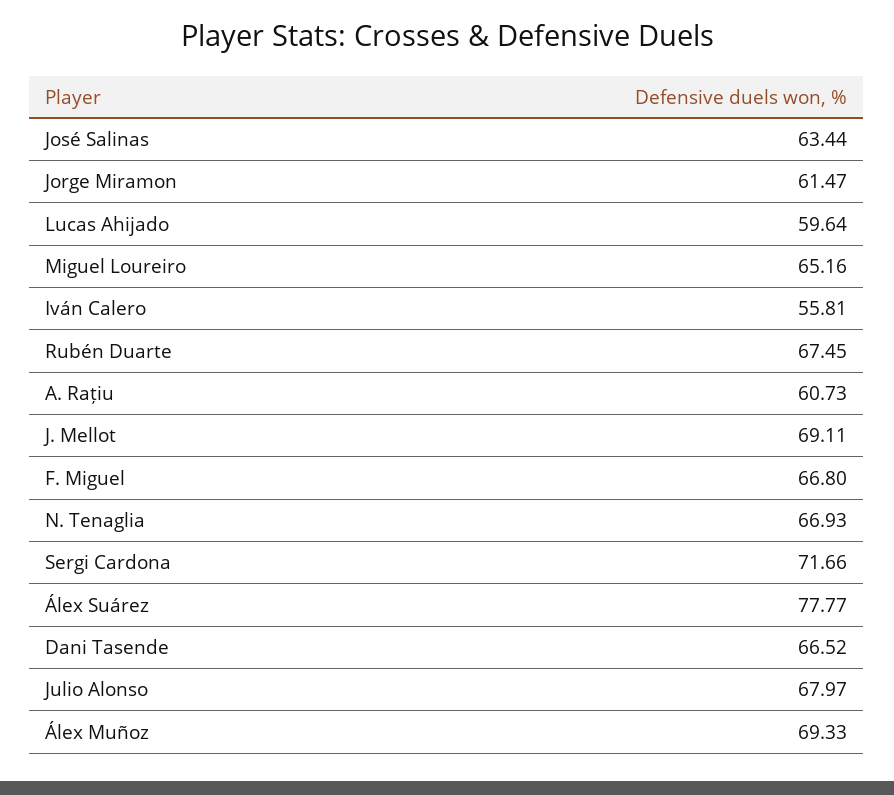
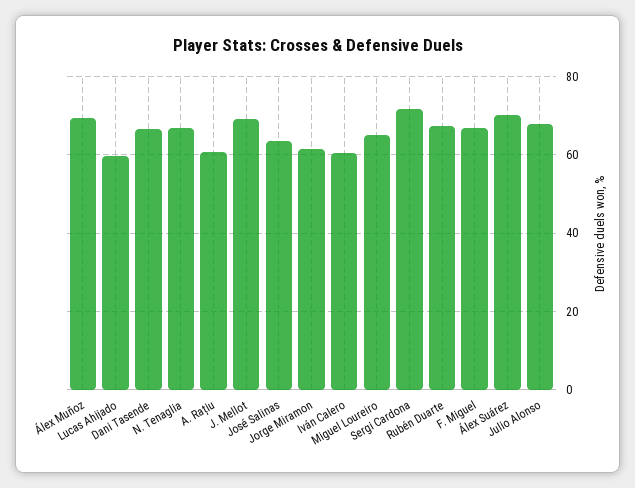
  {
    "José Salinas": 63.44,
    "Jorge Miramon": 61.47,
    "Lucas Ahijado": 59.64,
    "Miguel Loureiro": 65.16,
-   "Iván Calero": 55.81,
+   "Iván Calero": 60,
    "Rubén Duarte": 67.45,
    "A. Rațiu": 60.73,
    "J. Mellot": 69.11,
    "F. Miguel": 66.8,
    "N. Tenaglia": 66.93,
    "Sergi Cardona": 71.66,
-   "Álex Suárez": 77.77,
+   "Álex Suárez": 70,
    "Dani Tasende": 66.52,
    "Julio Alonso": 67.97,
    "Álex Muñoz": 69.33
  }

